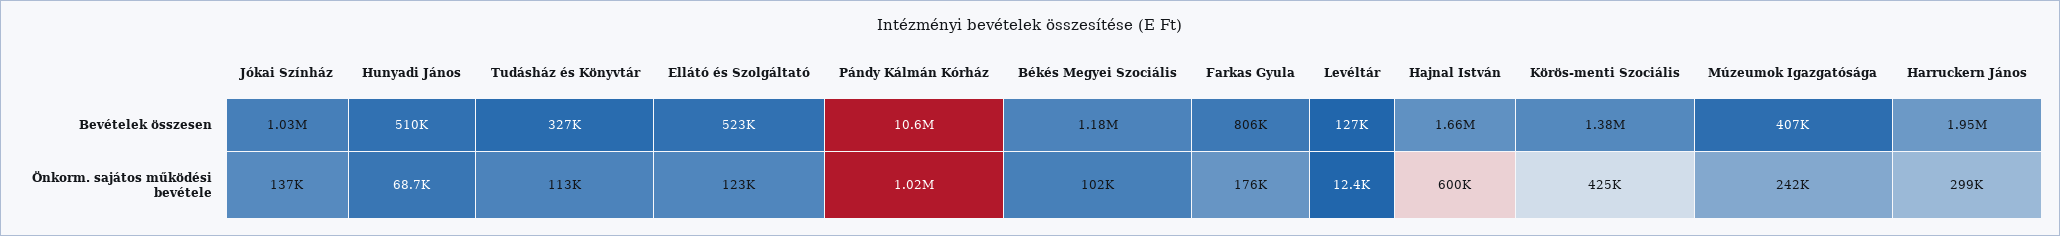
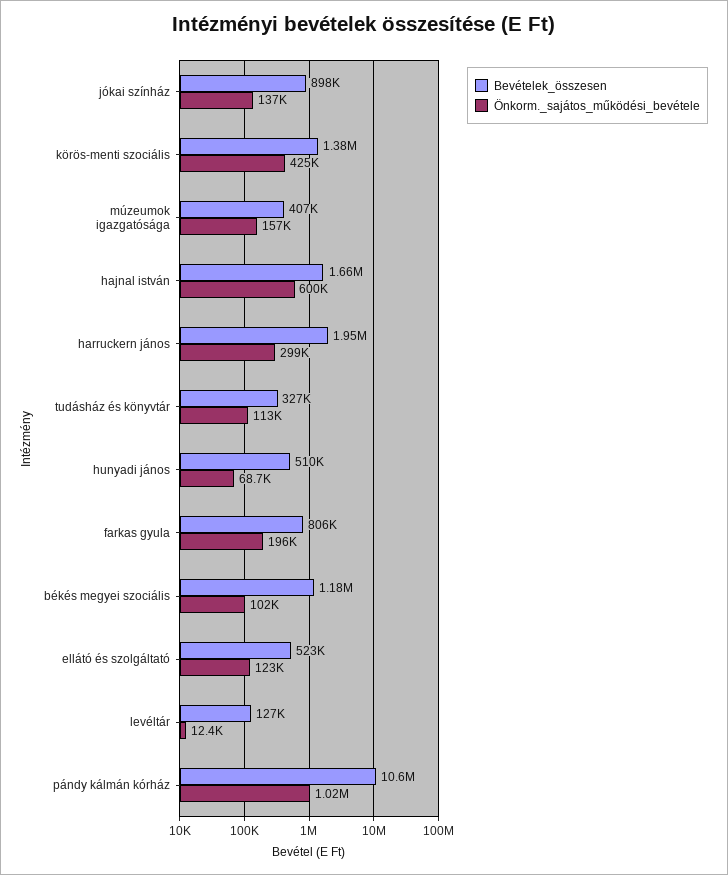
  {
    "Bevételek összesen": {
-     "Jókai Színház": 1030000,
+     "Jókai Színház": 898000,
      "Hunyadi János": 510000,
      "Tudásház és Könyvtár": 327000,
      "Ellátó és Szolgáltató": 523000,
      "Pándy Kálmán Kórház": 10600000,
      "Békés Megyei Szociális": 1180000,
      "Farkas Gyula": 806000,
      "Levéltár": 127000,
      "Hajnal István": 1660000,
      "Körös-menti Szociális": 1380000,
      "Múzeumok Igazgatósága": 407000,
      "Harruckern János": 1950000
    },
    "Önkorm. sajátos működési bevétele": {
      "Jókai Színház": 137000,
      "Hunyadi János": 68700,
      "Tudásház és Könyvtár": 113000,
      "Ellátó és Szolgáltató": 123000,
      "Pándy Kálmán Kórház": 1020000,
      "Békés Megyei Szociális": 102000,
-     "Farkas Gyula": 176000,
+     "Farkas Gyula": 196000,
      "Levéltár": 12400,
      "Hajnal István": 600000,
      "Körös-menti Szociális": 425000,
-     "Múzeumok Igazgatósága": 242000,
+     "Múzeumok Igazgatósága": 157000,
      "Harruckern János": 299000
    }
  }

